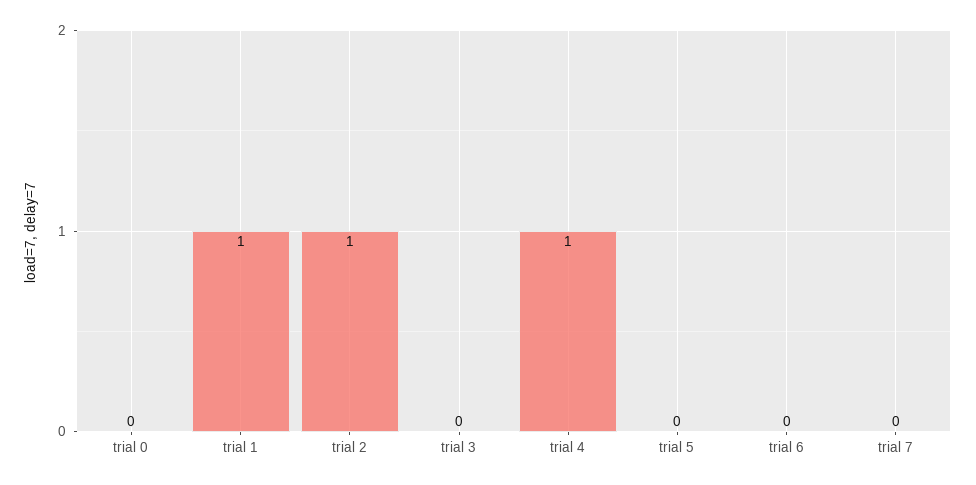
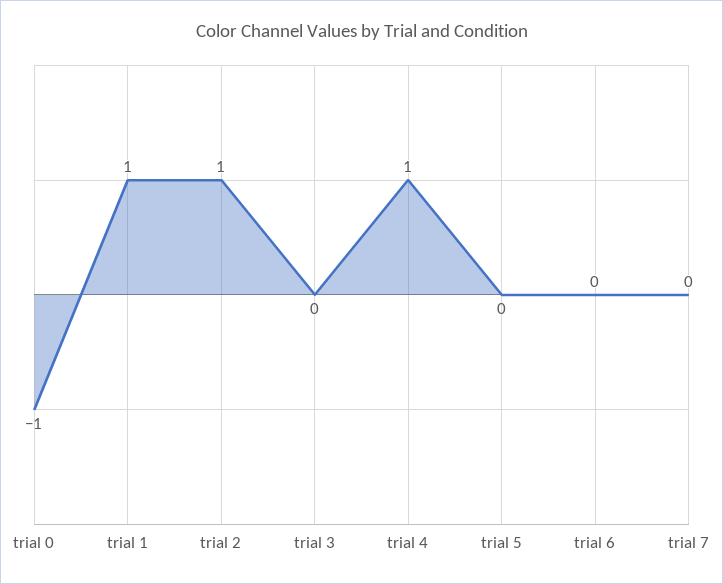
  {
-   "trial 0": 0,
+   "trial 0": -1,
    "trial 1": 1,
    "trial 2": 1,
    "trial 3": 0,
    "trial 4": 1,
    "trial 5": 0,
    "trial 6": 0,
    "trial 7": 0
  }

